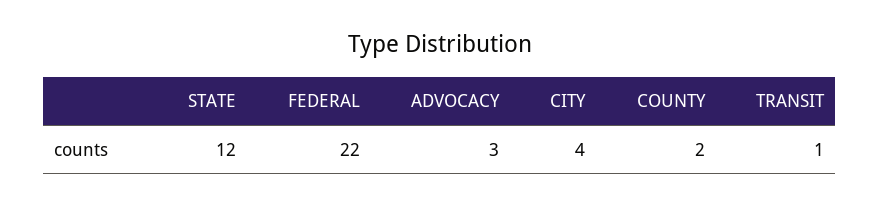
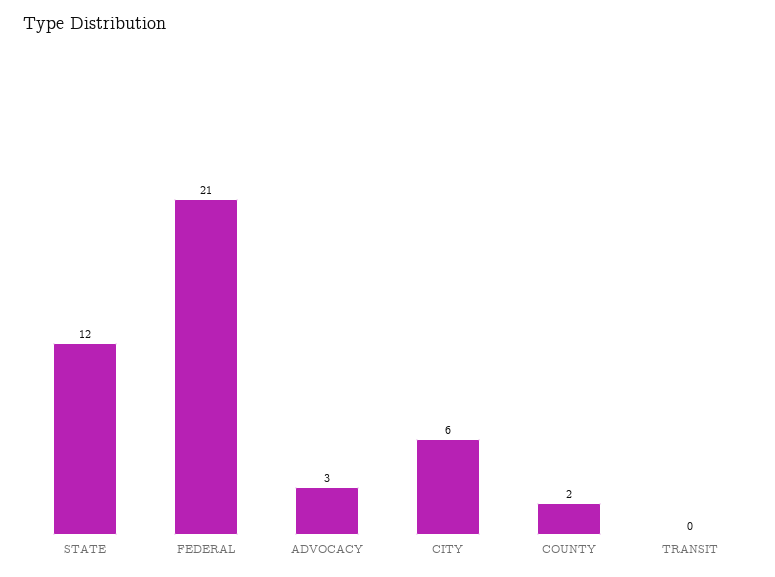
  {
    "STATE": 12,
-   "FEDERAL": 22,
+   "FEDERAL": 21,
    "ADVOCACY": 3,
-   "CITY": 4,
+   "CITY": 6,
    "COUNTY": 2,
-   "TRANSIT": 1
+   "TRANSIT": 0
  }

